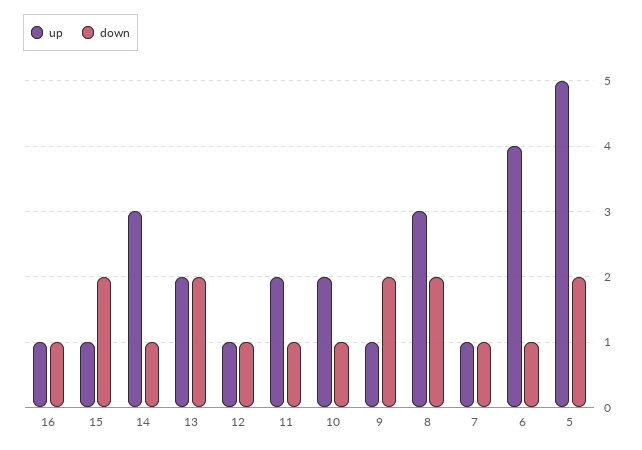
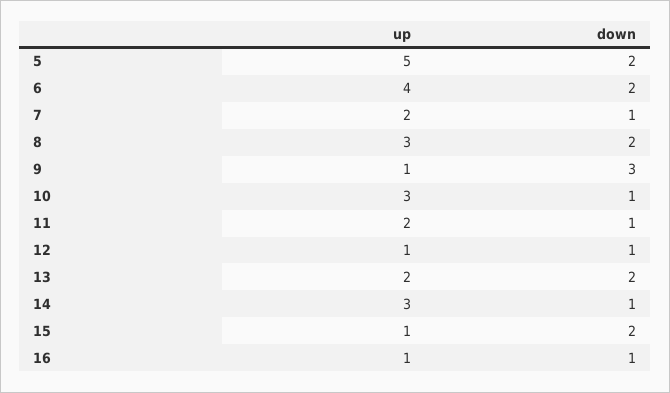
  {
    "up": {
      "16": 1,
      "15": 1,
      "14": 3,
      "13": 2,
      "12": 1,
      "11": 2,
-     "10": 2,
+     "10": 3,
      "9": 1,
      "8": 3,
-     "7": 1,
+     "7": 2,
      "6": 4,
      "5": 5
    },
    "down": {
      "16": 1,
      "15": 2,
      "14": 1,
      "13": 2,
      "12": 1,
      "11": 1,
      "10": 1,
-     "9": 2,
+     "9": 3,
      "8": 2,
      "7": 1,
-     "6": 1,
+     "6": 2,
      "5": 2
    }
  }

